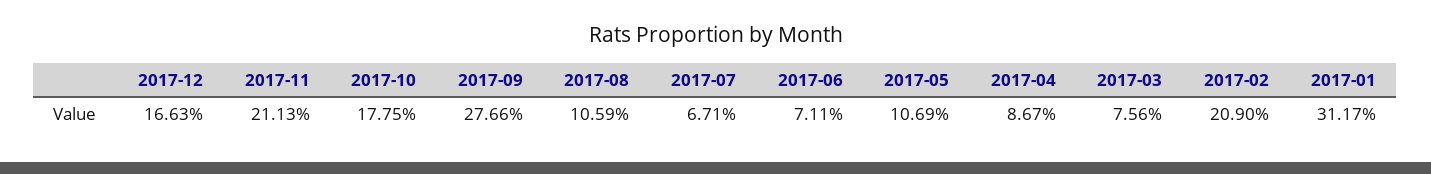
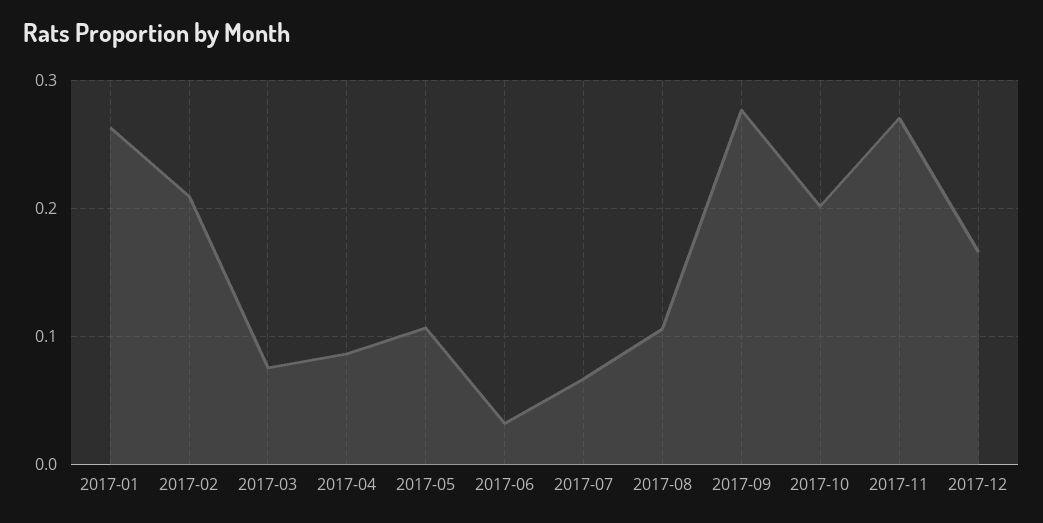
  {
    "2017-12": 0.1663,
-   "2017-11": 0.2113,
+   "2017-11": 0.27,
-   "2017-10": 0.1775,
+   "2017-10": 0.2,
    "2017-09": 0.2766,
    "2017-08": 0.1059,
    "2017-07": 0.0671,
-   "2017-06": 0.0711,
+   "2017-06": 0.03,
    "2017-05": 0.1069,
    "2017-04": 0.0867,
    "2017-03": 0.0756,
    "2017-02": 0.209,
-   "2017-01": 0.3117
+   "2017-01": 0.26
  }

